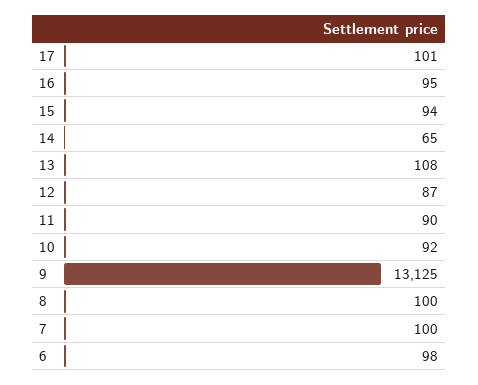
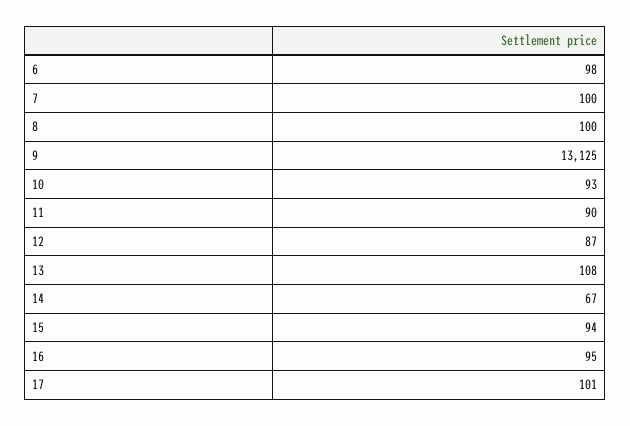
  {
    "17": 101,
    "16": 95,
    "15": 94,
-   "14": 65,
+   "14": 67,
    "13": 108,
    "12": 87,
    "11": 90,
-   "10": 92,
+   "10": 93,
    "9": 13125,
    "8": 100,
    "7": 100,
    "6": 98
  }

